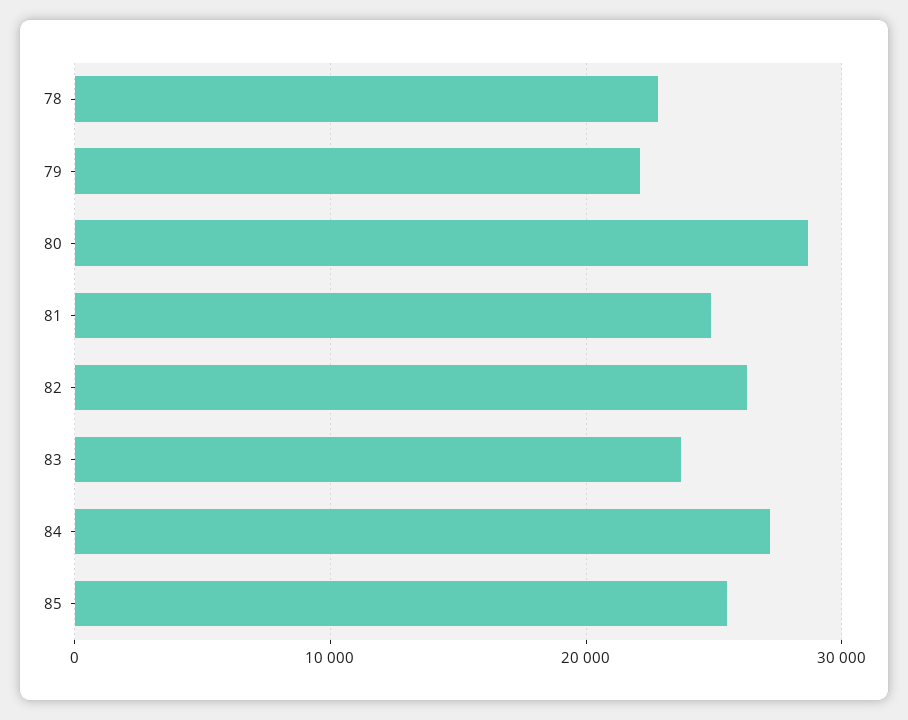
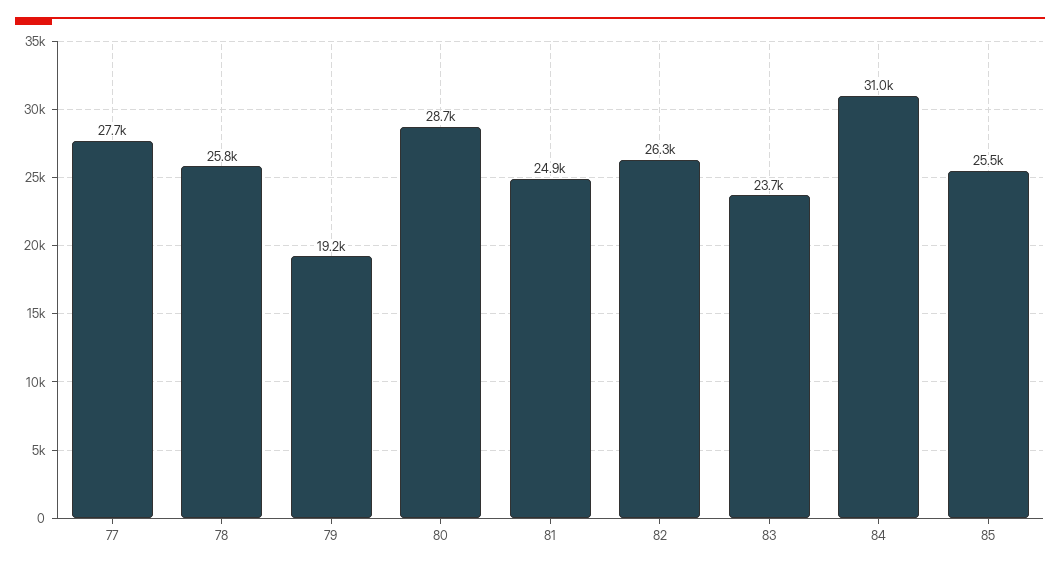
  {
-   "78": 23000,
+   "78": 25800,
-   "79": 22000,
+   "79": 19200,
    "80": 28700,
    "81": 24900,
    "82": 26300,
    "83": 23700,
-   "84": 27000,
+   "84": 31000,
-   "85": 25500
+   "85": 25500,
+   "77": 27700
  }

